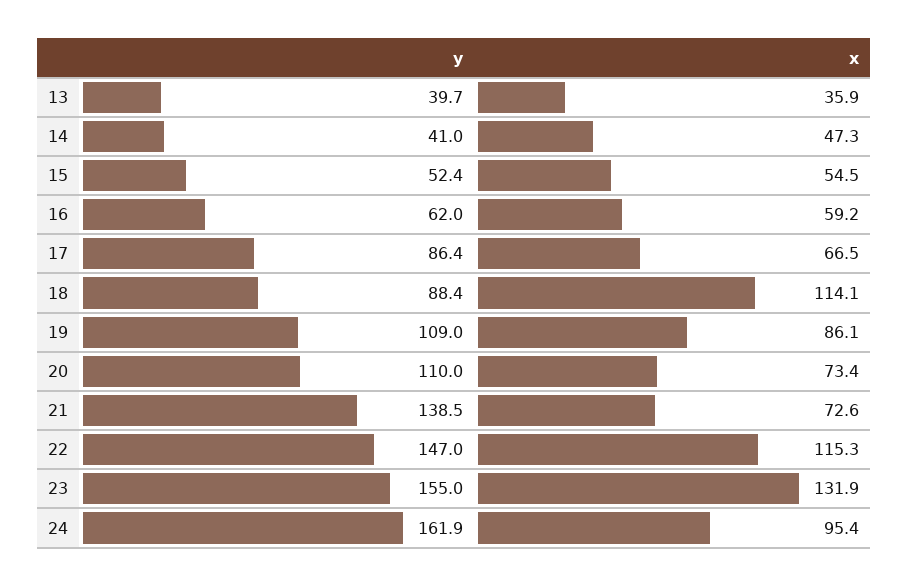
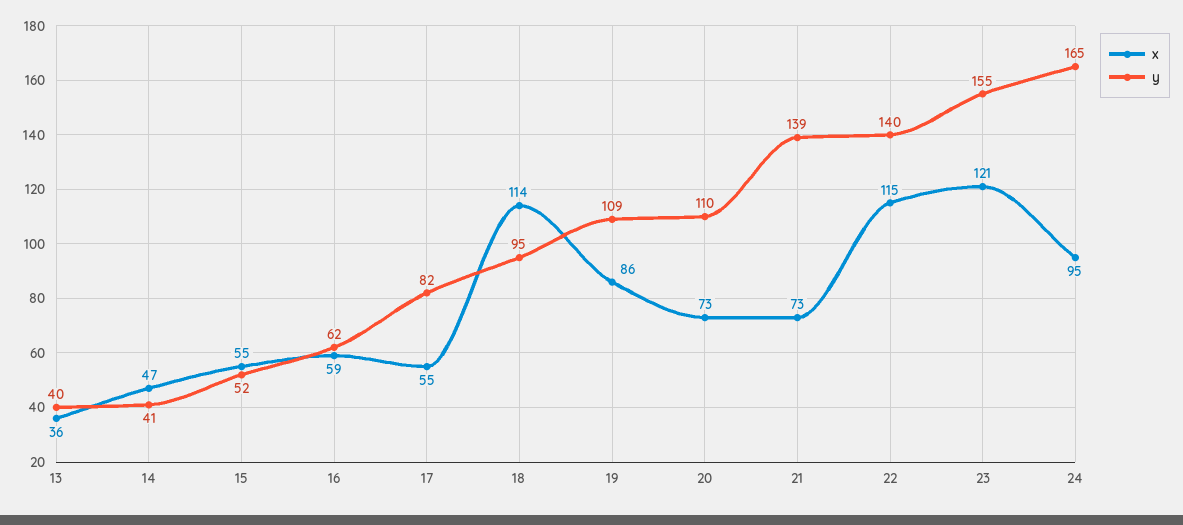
  {
    "y": {
      "13": 39.7,
      "14": 41,
      "15": 52.4,
      "16": 62,
-     "17": 86.4,
+     "17": 82,
-     "18": 88.4,
+     "18": 95,
      "19": 109,
      "20": 110,
      "21": 138.5,
-     "22": 147,
+     "22": 140,
      "23": 155,
-     "24": 161.9
+     "24": 165
    },
    "x": {
      "13": 35.9,
      "14": 47.3,
      "15": 54.5,
      "16": 59.2,
-     "17": 66.5,
+     "17": 55,
      "18": 114.1,
      "19": 86.1,
      "20": 73.4,
      "21": 72.6,
      "22": 115.3,
-     "23": 131.9,
+     "23": 121,
      "24": 95.4
    }
  }

